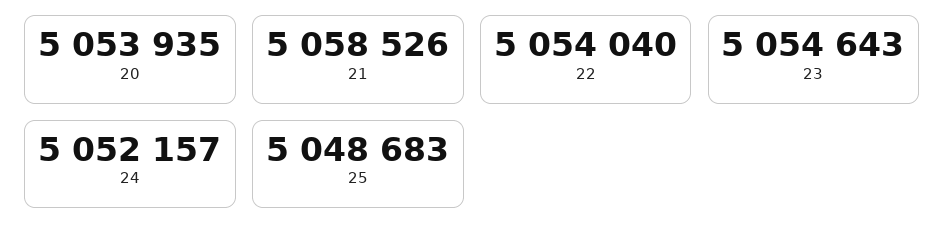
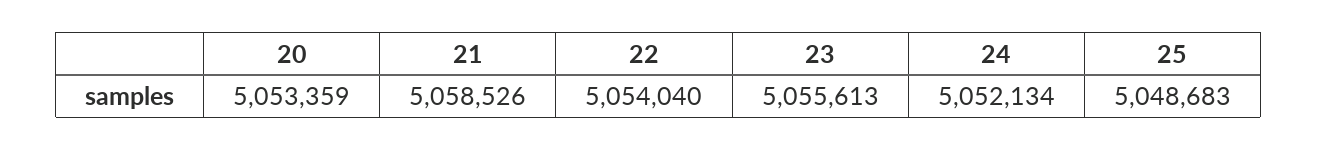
  {
-   "20": 5053935,
+   "20": 5053359,
    "21": 5058526,
    "22": 5054040,
-   "23": 5054643,
+   "23": 5055613,
-   "24": 5052157,
+   "24": 5052134,
    "25": 5048683
  }

